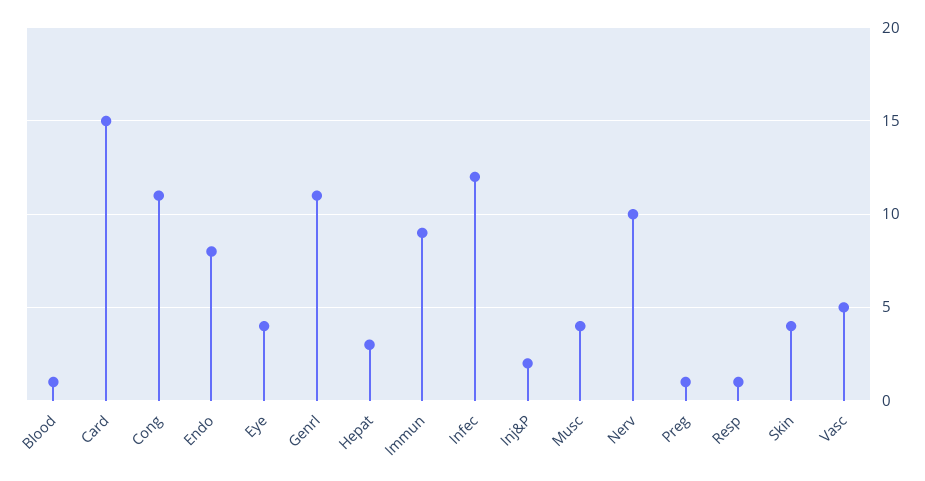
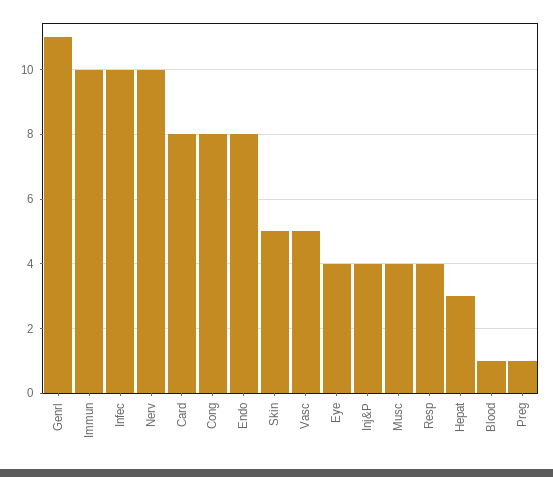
  {
    "Blood": 1,
-   "Card": 15,
+   "Card": 8,
-   "Cong": 11,
+   "Cong": 8,
    "Endo": 8,
    "Eye": 4,
    "Genrl": 11,
    "Hepat": 3,
-   "Immun": 9,
+   "Immun": 10,
-   "Infec": 12,
+   "Infec": 10,
-   "Inj&P": 2,
+   "Inj&P": 4,
    "Musc": 4,
    "Nerv": 10,
    "Preg": 1,
-   "Resp": 1,
+   "Resp": 4,
-   "Skin": 4,
+   "Skin": 5,
    "Vasc": 5
  }

